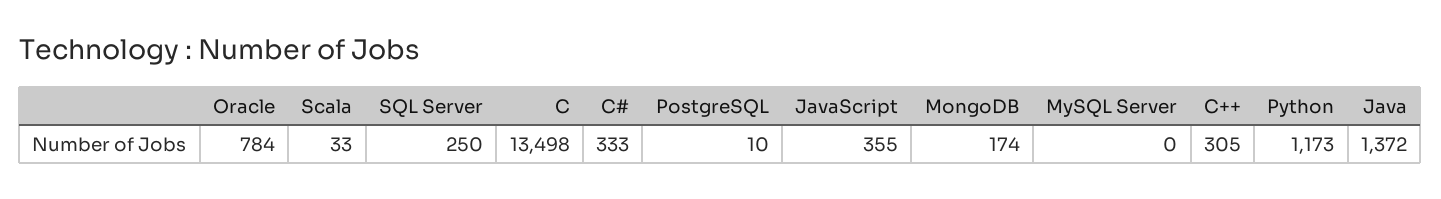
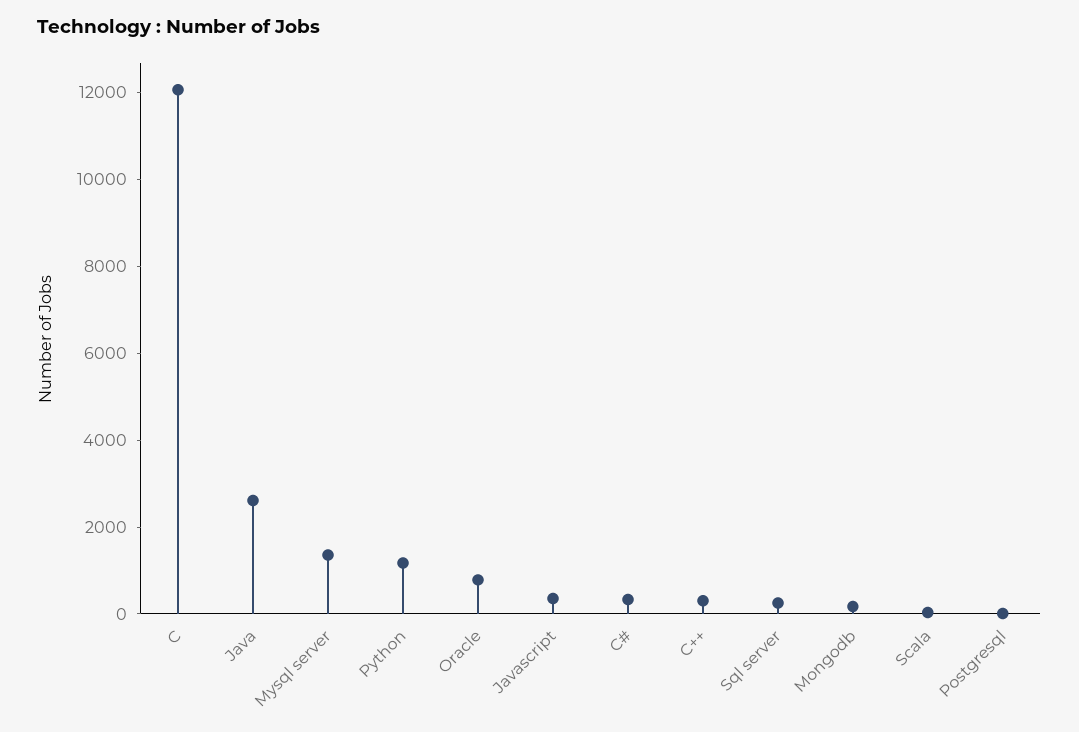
  {
    "Oracle": 784,
    "Scala": 33,
    "SQL Server": 250,
-   "C": 13498,
+   "C": 12000,
    "C#": 333,
    "PostgreSQL": 10,
    "JavaScript": 355,
    "MongoDB": 174,
-   "MySQL Server": 0,
+   "MySQL Server": 1500,
    "C++": 305,
    "Python": 1173,
-   "Java": 1372
+   "Java": 2500
  }

